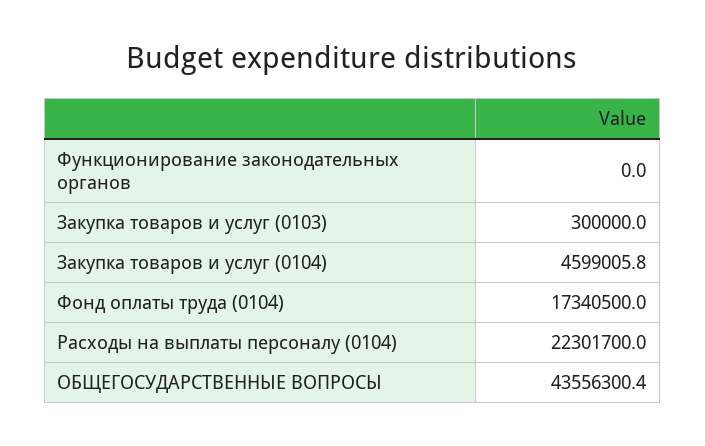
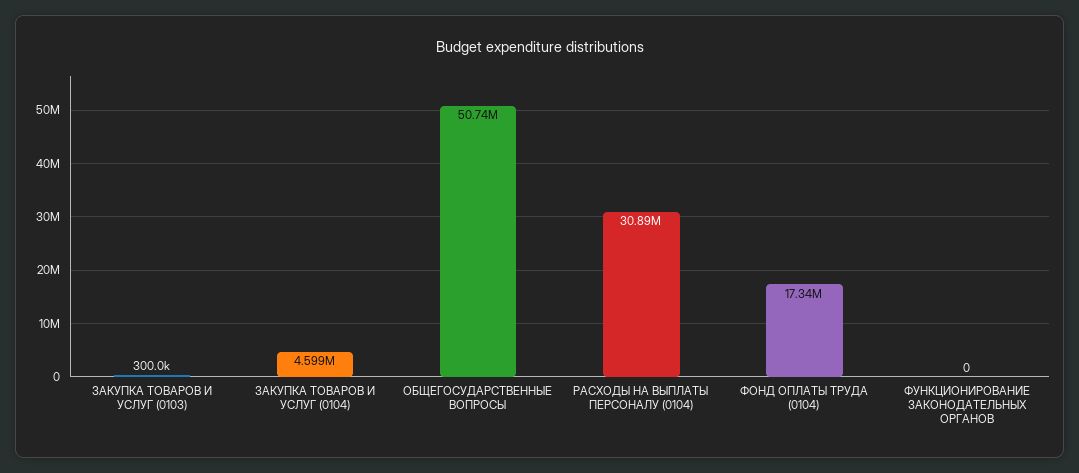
  {
    "Функционирование законодательных органов": 0,
    "Закупка товаров и услуг (0103)": 300000,
    "Закупка товаров и услуг (0104)": 4599005.8,
    "Фонд оплаты труда (0104)": 17340500,
-   "Расходы на выплаты персоналу (0104)": 22301700,
+   "Расходы на выплаты персоналу (0104)": 30890000,
-   "ОБЩЕГОСУДАРСТВЕННЫЕ ВОПРОСЫ": 43556300.4
+   "ОБЩЕГОСУДАРСТВЕННЫЕ ВОПРОСЫ": 50740000
  }

